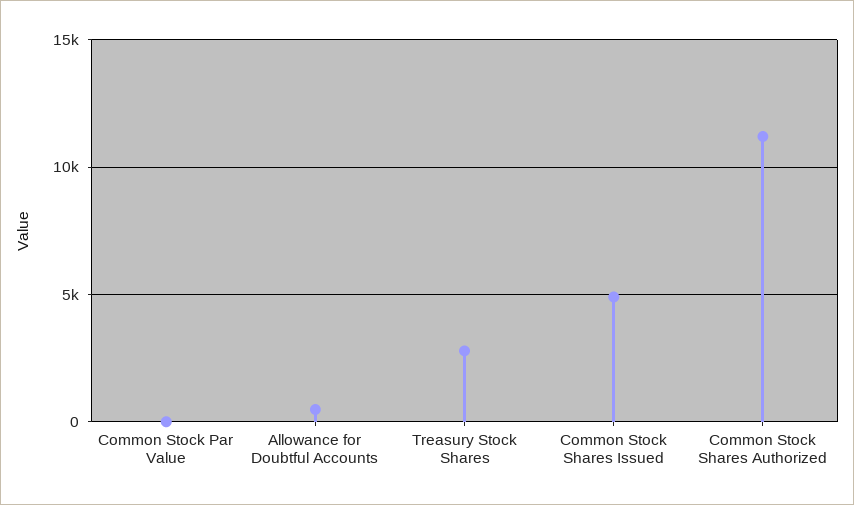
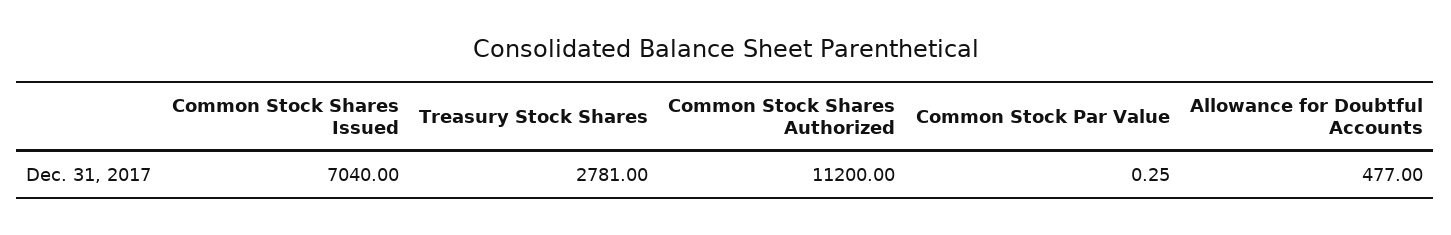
  {
    "Common Stock Par Value": 0.25,
    "Allowance for Doubtful Accounts": 477,
    "Treasury Stock Shares": 2781,
-   "Common Stock Shares Issued": 5000,
+   "Common Stock Shares Issued": 7040,
    "Common Stock Shares Authorized": 11200
  }

